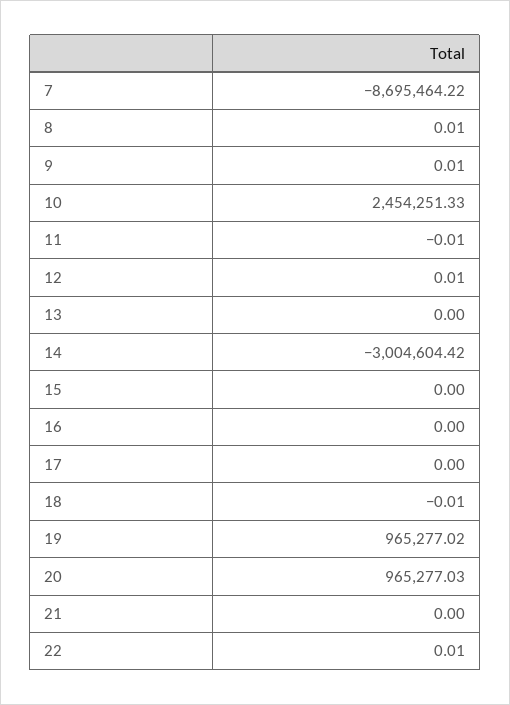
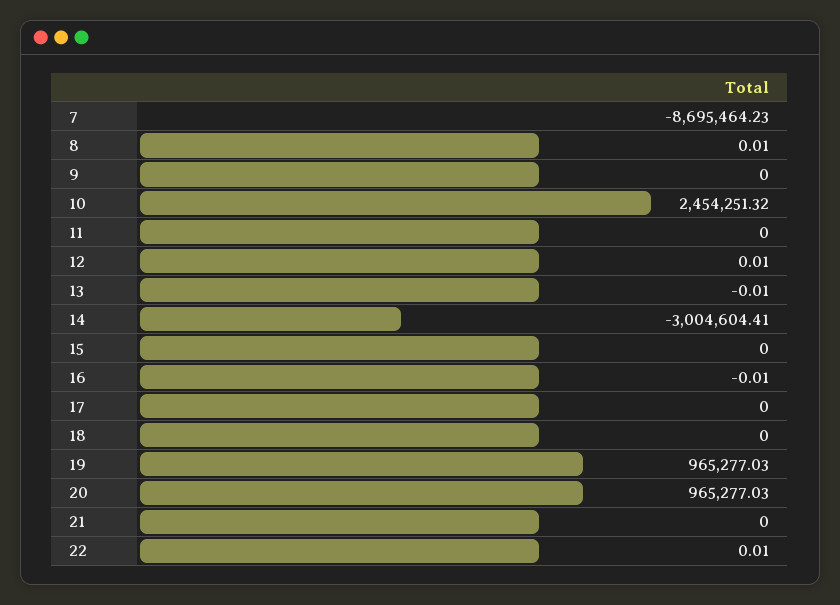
  {
-   "7": -8695464.22,
+   "7": -8695464.23,
    "8": 0.01,
-   "9": 0.01,
+   "9": 0,
-   "10": 2454251.33,
+   "10": 2454251.32,
-   "11": -0.01,
+   "11": 0,
    "12": 0.01,
-   "13": 0,
+   "13": -0.01,
-   "14": -3004604.42,
+   "14": -3004604.41,
    "15": 0,
-   "16": 0,
+   "16": -0.01,
    "17": 0,
-   "18": -0.01,
+   "18": 0,
-   "19": 965277.02,
+   "19": 965277.03,
    "20": 965277.03,
    "21": 0,
    "22": 0.01
  }

